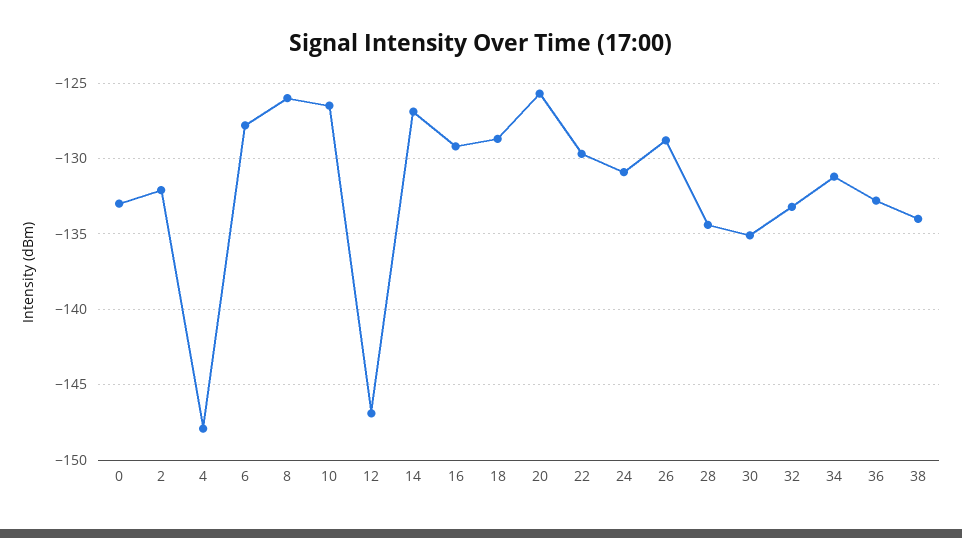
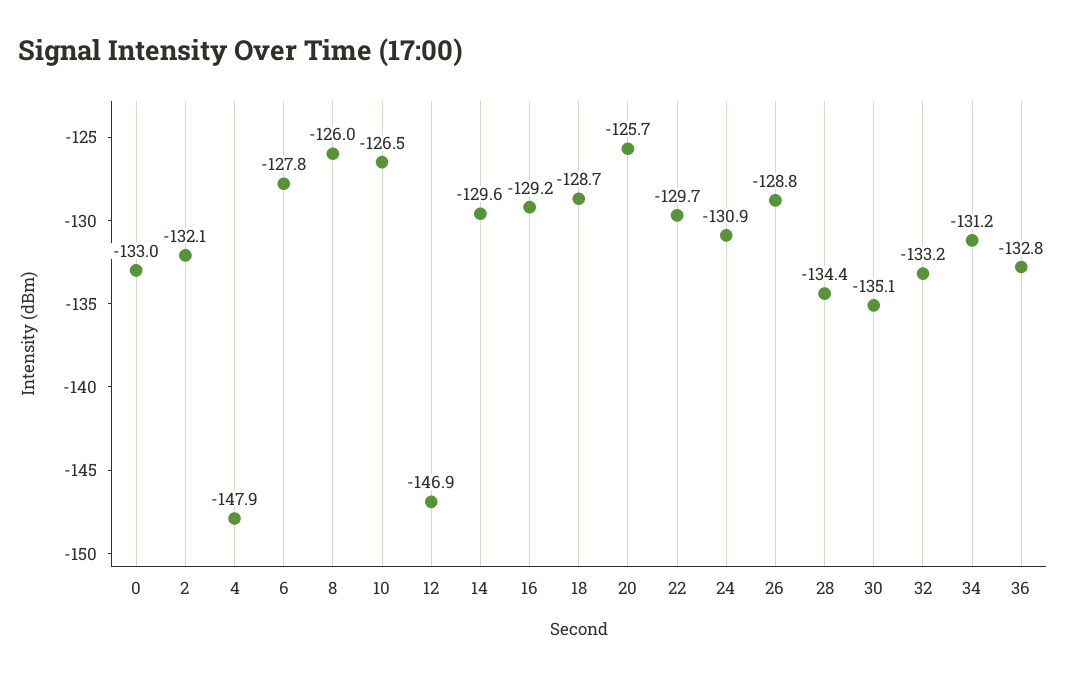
  {
    "0": -133,
    "2": -132.1,
    "4": -147.9,
    "6": -127.8,
    "8": -126,
    "10": -126.5,
    "12": -146.9,
-   "14": -127,
+   "14": -129.6,
    "16": -129.2,
    "18": -128.7,
    "20": -125.7,
    "22": -129.7,
    "24": -130.9,
    "26": -128.8,
    "28": -134.4,
    "30": -135.1,
    "32": -133.2,
    "34": -131.2,
-   "36": -132.8,
+   "36": -132.8
-   "38": -134
  }

